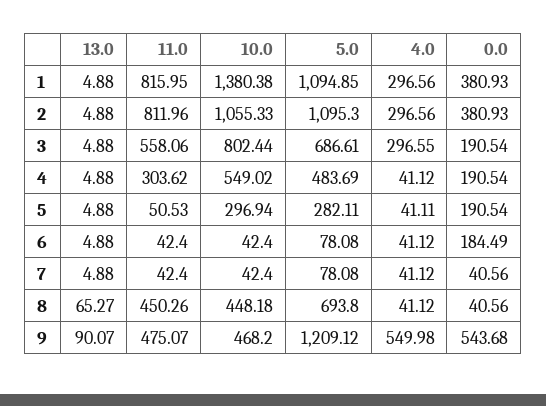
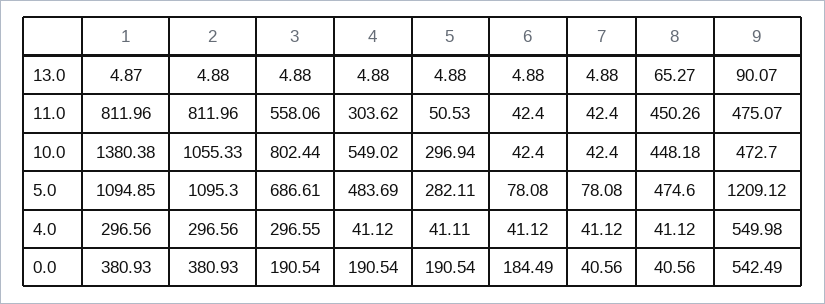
  {
    "13.0": {
-     "1": 4.88,
+     "1": 4.87,
      "2": 4.88,
      "3": 4.88,
      "4": 4.88,
      "5": 4.88,
      "6": 4.88,
      "7": 4.88,
      "8": 65.27,
      "9": 90.07
    },
    "11.0": {
-     "1": 815.95,
+     "1": 811.96,
      "2": 811.96,
      "3": 558.06,
      "4": 303.62,
      "5": 50.53,
      "6": 42.4,
      "7": 42.4,
      "8": 450.26,
      "9": 475.07
    },
    "10.0": {
      "1": 1380.38,
      "2": 1055.33,
      "3": 802.44,
      "4": 549.02,
      "5": 296.94,
      "6": 42.4,
      "7": 42.4,
      "8": 448.18,
-     "9": 468.2
+     "9": 472.7
    },
    "5.0": {
      "1": 1094.85,
      "2": 1095.3,
      "3": 686.61,
      "4": 483.69,
      "5": 282.11,
      "6": 78.08,
      "7": 78.08,
-     "8": 693.8,
+     "8": 474.6,
      "9": 1209.12
    },
    "4.0": {
      "1": 296.56,
      "2": 296.56,
      "3": 296.55,
      "4": 41.12,
      "5": 41.11,
      "6": 41.12,
      "7": 41.12,
      "8": 41.12,
      "9": 549.98
    },
    "0.0": {
      "1": 380.93,
      "2": 380.93,
      "3": 190.54,
      "4": 190.54,
      "5": 190.54,
      "6": 184.49,
      "7": 40.56,
      "8": 40.56,
-     "9": 543.68
+     "9": 542.49
    }
  }

